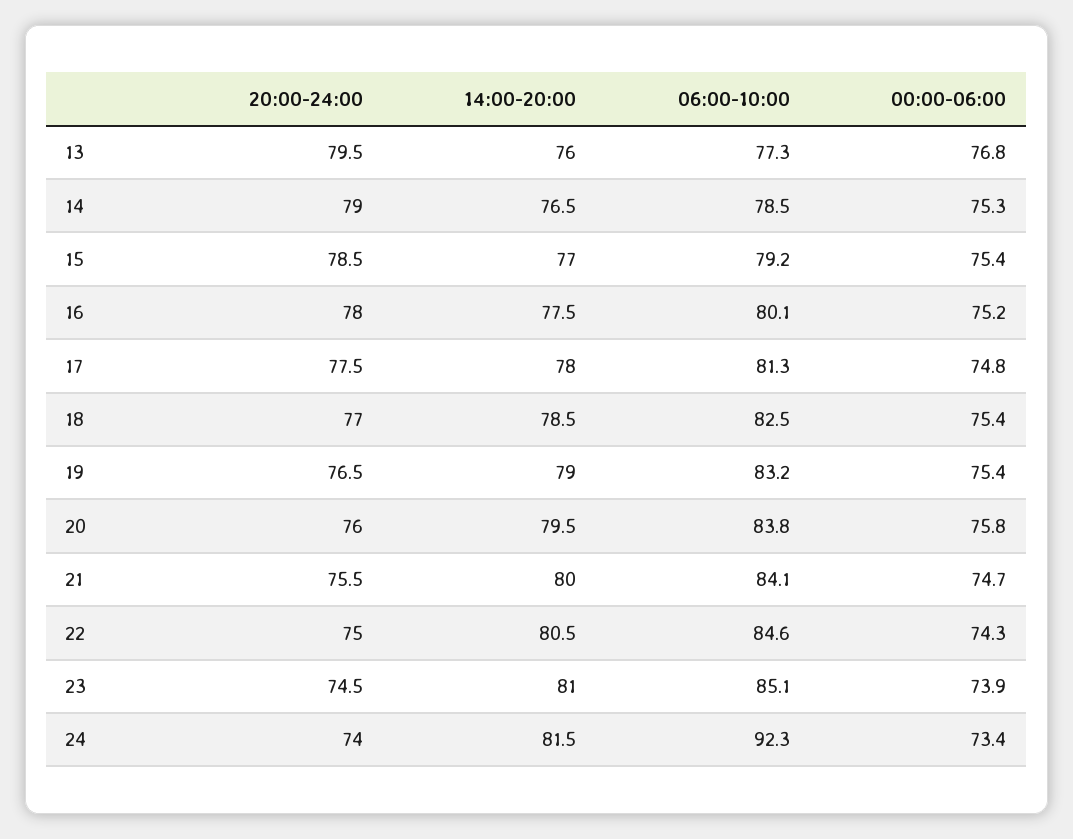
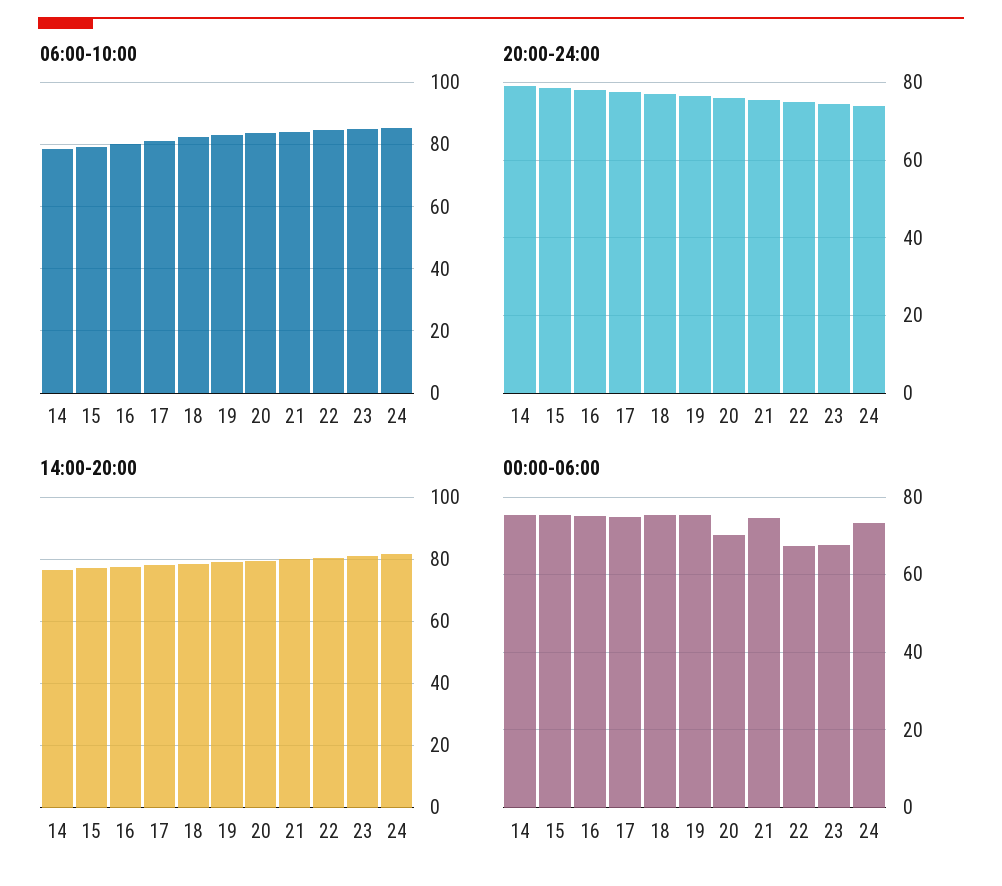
  {
    "20:00-24:00": {
-     "13": 79.5,
      "14": 79,
      "15": 78.5,
      "16": 78,
      "17": 77.5,
      "18": 77,
      "19": 76.5,
      "20": 76,
      "21": 75.5,
      "22": 75,
      "23": 74.5,
      "24": 74
    },
    "14:00-20:00": {
-     "13": 76,
      "14": 76.5,
      "15": 77,
      "16": 77.5,
      "17": 78,
      "18": 78.5,
      "19": 79,
      "20": 79.5,
      "21": 80,
      "22": 80.5,
      "23": 81,
      "24": 81.5
    },
    "06:00-10:00": {
-     "13": 77.3,
      "14": 78.5,
      "15": 79.2,
      "16": 80.1,
      "17": 81.3,
      "18": 82.5,
      "19": 83.2,
      "20": 83.8,
      "21": 84.1,
      "22": 84.6,
      "23": 85.1,
-     "24": 92.3
+     "24": 86
    },
    "00:00-06:00": {
-     "13": 76.8,
      "14": 75.3,
      "15": 75.4,
      "16": 75.2,
      "17": 74.8,
      "18": 75.4,
      "19": 75.4,
-     "20": 75.8,
+     "20": 70,
      "21": 74.7,
-     "22": 74.3,
+     "22": 68,
-     "23": 73.9,
+     "23": 68,
      "24": 73.4
    }
  }

